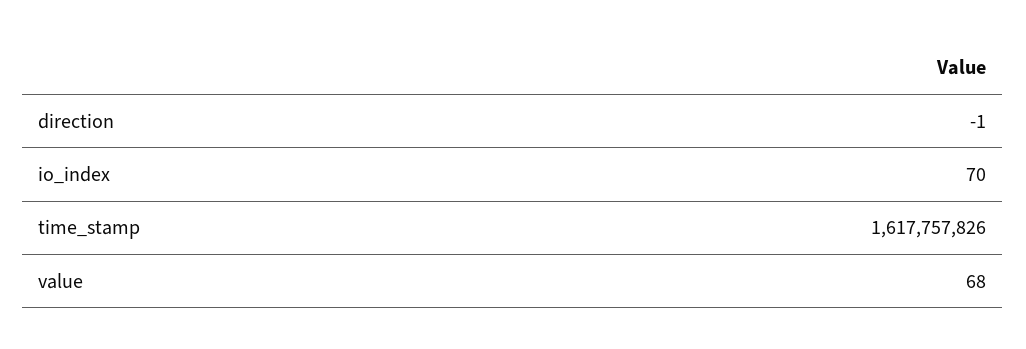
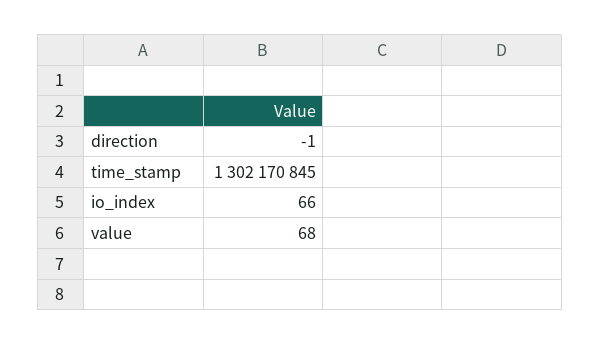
  {
    "direction": -1,
-   "io_index": 70,
+   "io_index": 66,
-   "time_stamp": 1617757826,
+   "time_stamp": 1302170845,
    "value": 68
  }

